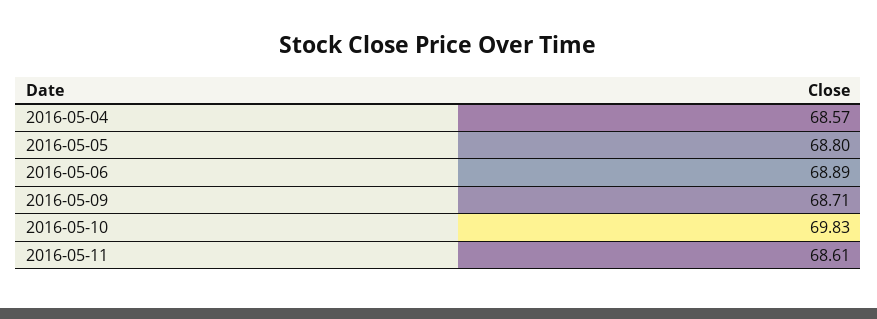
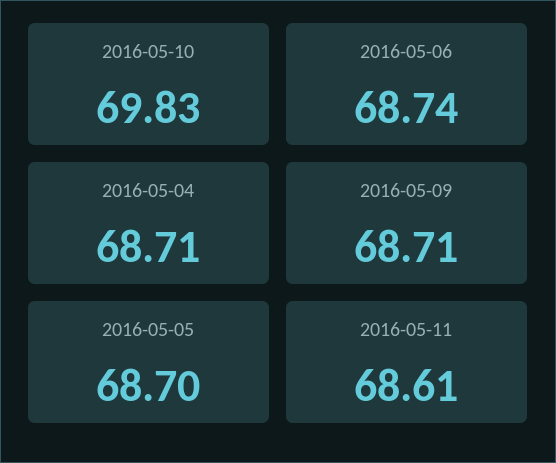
  {
-   "2016-05-04": 68.57,
+   "2016-05-04": 68.71,
-   "2016-05-05": 68.8,
+   "2016-05-05": 68.7,
-   "2016-05-06": 68.89,
+   "2016-05-06": 68.74,
    "2016-05-09": 68.71,
    "2016-05-10": 69.83,
    "2016-05-11": 68.61
  }

